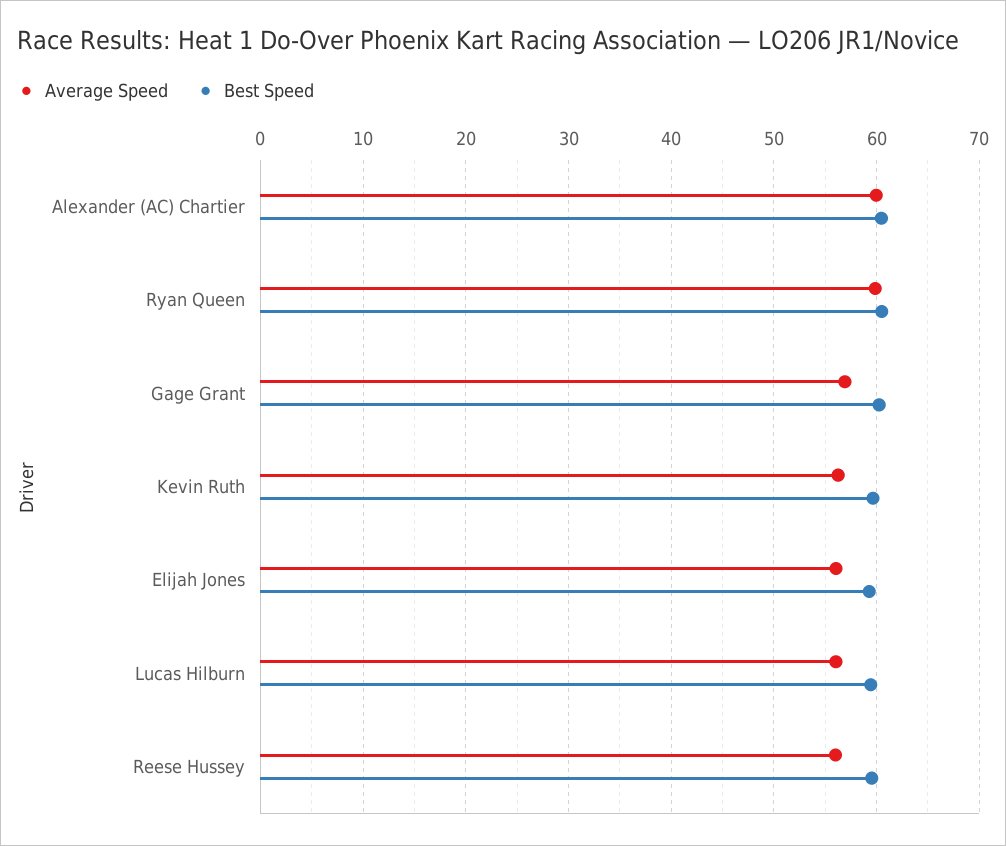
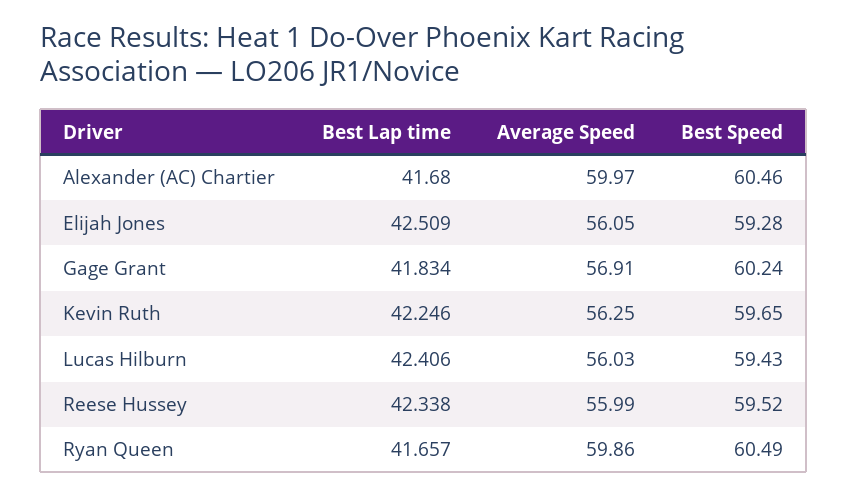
  {
    "Average Speed": {
      "Alexander (AC) Chartier": 59.97,
      "Ryan Queen": 59.86,
      "Gage Grant": 56.91,
      "Kevin Ruth": 56.25,
      "Elijah Jones": 56.05,
      "Lucas Hilburn": 56.03,
      "Reese Hussey": 55.99
    },
    "Best Speed": {
      "Alexander (AC) Chartier": 60.46,
      "Ryan Queen": 60.49,
      "Gage Grant": 60.24,
      "Kevin Ruth": 59.65,
      "Elijah Jones": 59.28,
      "Lucas Hilburn": 59.43,
      "Reese Hussey": 59.52
-   }
+   },
+   "Best Lap time": {
+     "Alexander (AC) Chartier": 41.68,
+     "Elijah Jones": 42.509,
+     "Gage Grant": 41.834,
+     "Kevin Ruth": 42.246,
+     "Lucas Hilburn": 42.406,
+     "Reese Hussey": 42.338,
+     "Ryan Queen": 41.657
+   }
  }

